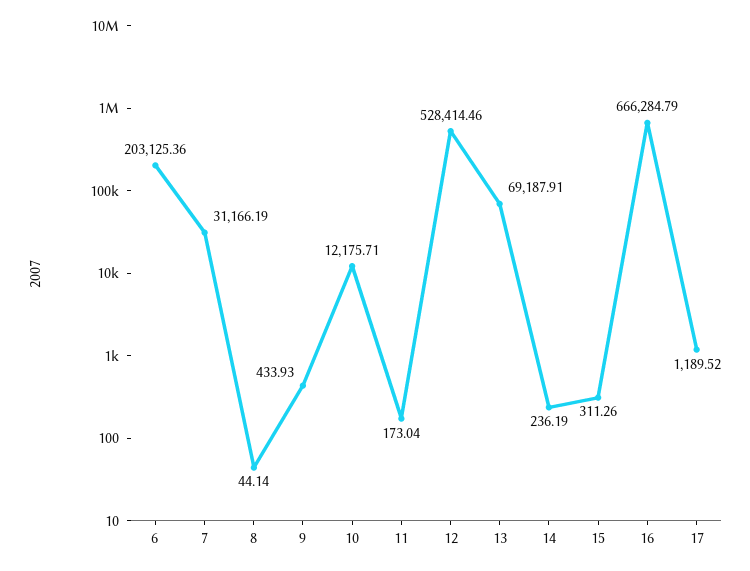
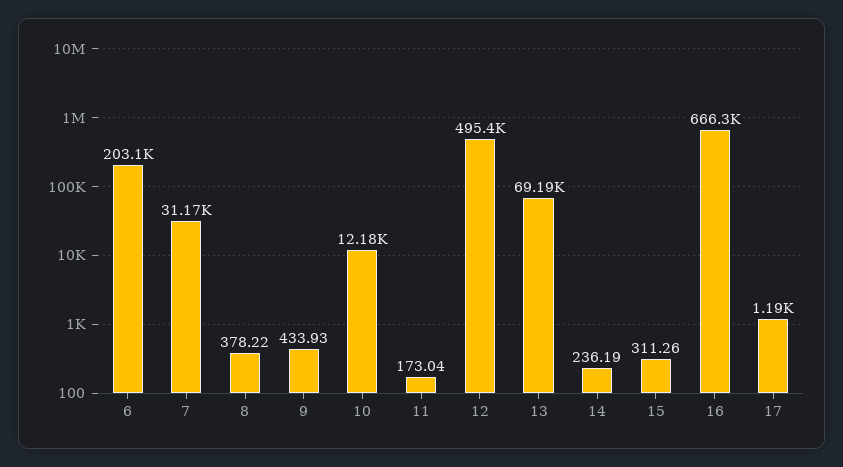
  {
    "6": 203125.36,
    "7": 31166.19,
-   "8": 44.14,
+   "8": 378.22,
    "9": 433.93,
    "10": 12175.71,
    "11": 173.04,
-   "12": 528414.46,
+   "12": 495400,
    "13": 69187.91,
    "14": 236.19,
    "15": 311.26,
    "16": 666284.79,
    "17": 1189.52
  }

